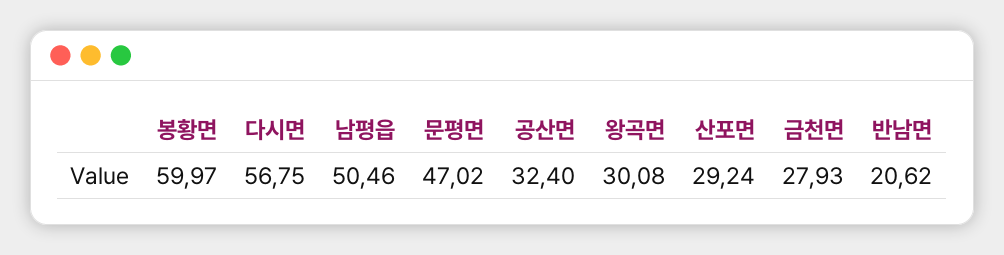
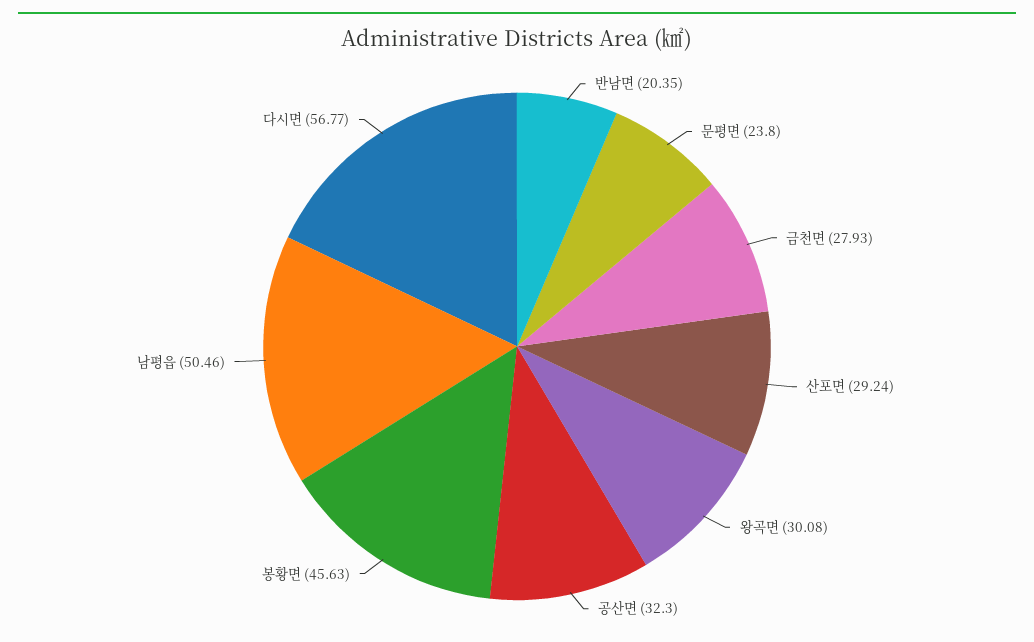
  {
-   "봉황면": 59.97,
+   "봉황면": 45.63,
-   "다시면": 56.75,
+   "다시면": 56.77,
    "남평읍": 50.46,
-   "문평면": 47.02,
+   "문평면": 23.8,
-   "공산면": 32.4,
+   "공산면": 32.3,
    "왕곡면": 30.08,
    "산포면": 29.24,
    "금천면": 27.93,
-   "반남면": 20.62
+   "반남면": 20.35
  }

